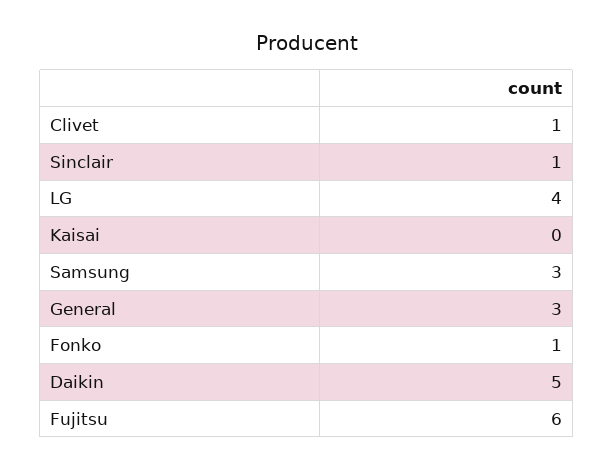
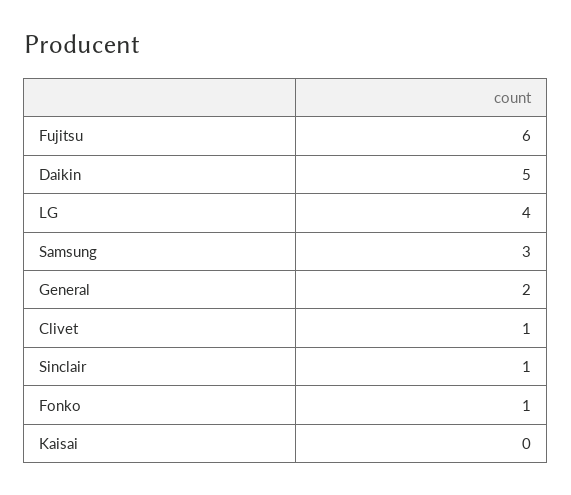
  {
    "Clivet": 1,
    "Sinclair": 1,
    "LG": 4,
    "Kaisai": 0,
    "Samsung": 3,
-   "General": 3,
+   "General": 2,
    "Fonko": 1,
    "Daikin": 5,
    "Fujitsu": 6
  }

